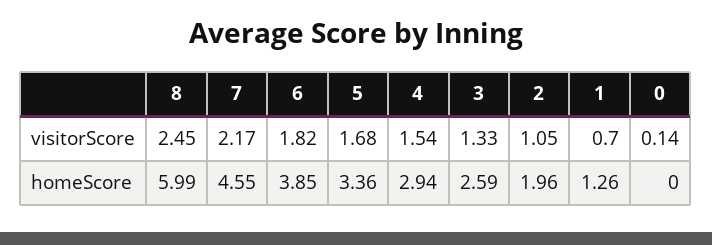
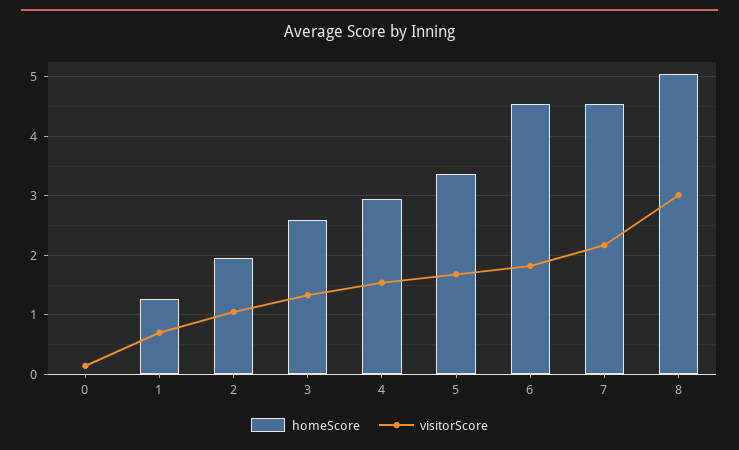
  {
    "visitorScore": {
-     "8": 2.45,
+     "8": 3,
      "7": 2.17,
      "6": 1.82,
      "5": 1.68,
      "4": 1.54,
      "3": 1.33,
      "2": 1.05,
      "1": 0.7,
      "0": 0.14
    },
    "homeScore": {
-     "8": 5.99,
+     "8": 5,
      "7": 4.55,
-     "6": 3.85,
+     "6": 4.6,
      "5": 3.36,
      "4": 2.94,
      "3": 2.59,
      "2": 1.96,
      "1": 1.26,
      "0": 0
    }
  }

